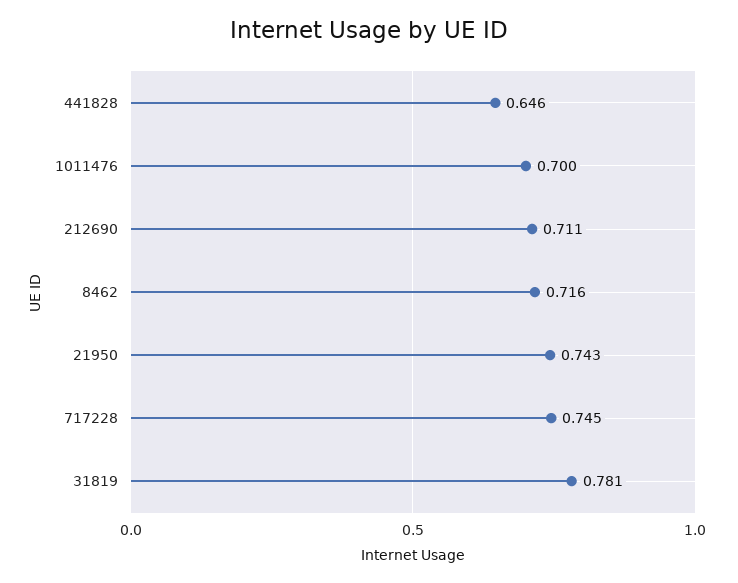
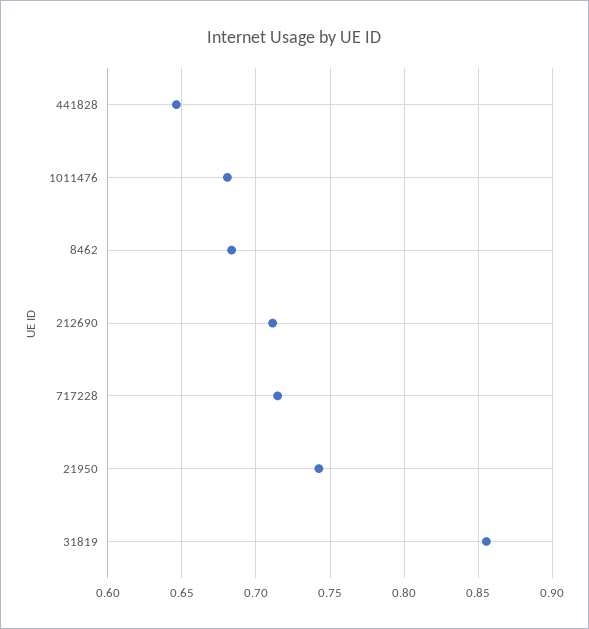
  {
    "441828": 0.646,
-   "1011476": 0.7,
+   "1011476": 0.68,
    "212690": 0.711,
-   "8462": 0.716,
+   "8462": 0.685,
    "21950": 0.743,
-   "717228": 0.745,
+   "717228": 0.715,
-   "31819": 0.781
+   "31819": 0.855
  }

